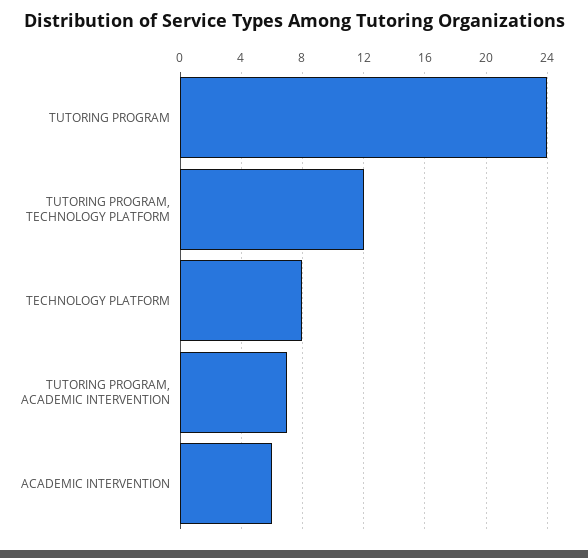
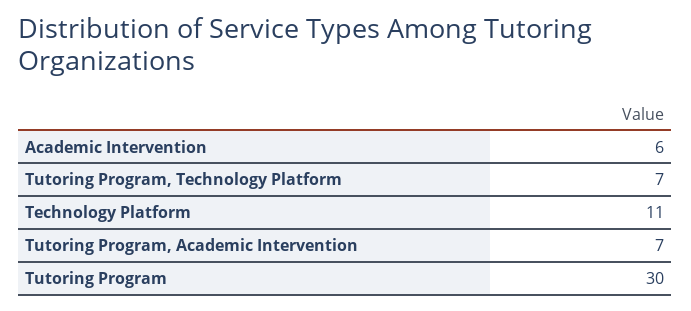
  {
-   "TUTORING PROGRAM": 24,
+   "TUTORING PROGRAM": 30,
-   "TUTORING PROGRAM, TECHNOLOGY PLATFORM": 12,
+   "TUTORING PROGRAM, TECHNOLOGY PLATFORM": 7,
-   "TECHNOLOGY PLATFORM": 8,
+   "TECHNOLOGY PLATFORM": 11,
    "TUTORING PROGRAM, ACADEMIC INTERVENTION": 7,
    "ACADEMIC INTERVENTION": 6
  }

